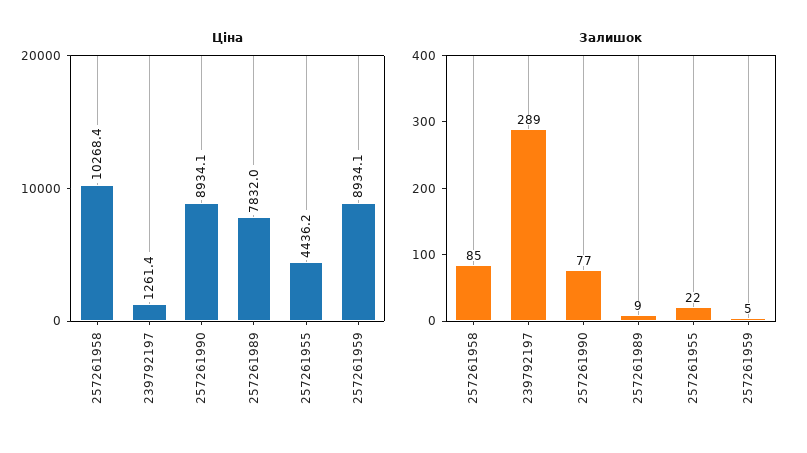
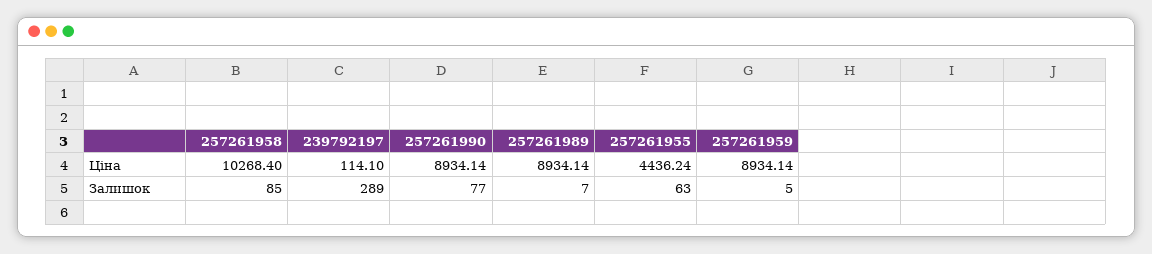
  {
    "Ціна": {
      "257261958": 10268.4,
-     "239792197": 1261.4,
+     "239792197": 114.1,
      "257261990": 8934.14,
-     "257261989": 7832,
+     "257261989": 8934.14,
      "257261955": 4436.24,
      "257261959": 8934.14
    },
    "Залишок": {
      "257261958": 85,
      "239792197": 289,
      "257261990": 77,
-     "257261989": 9,
+     "257261989": 7,
-     "257261955": 22,
+     "257261955": 63,
      "257261959": 5
    }
  }

